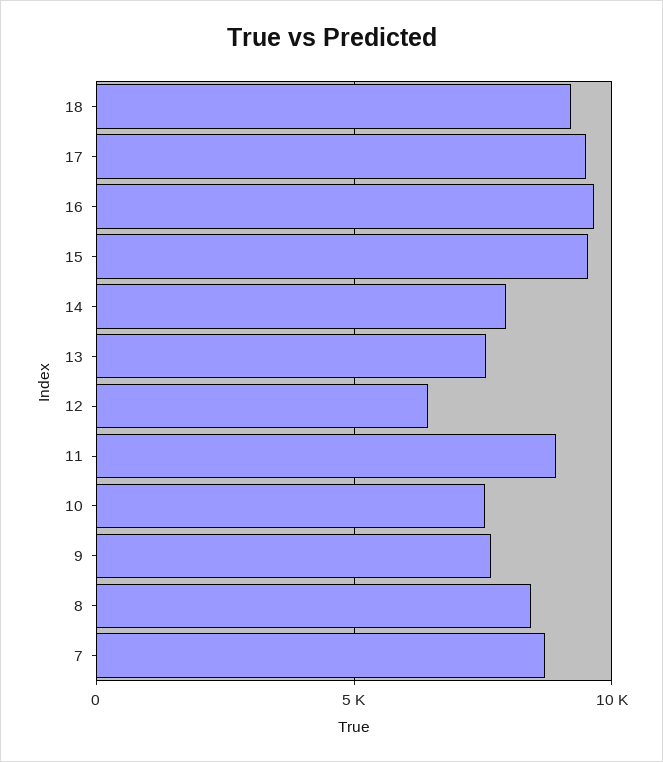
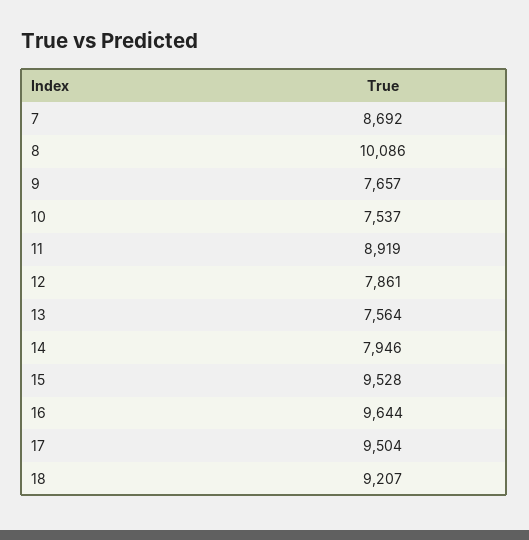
  {
    "18": 9207,
    "17": 9504,
    "16": 9644,
    "15": 9528,
    "14": 7946,
    "13": 7564,
-   "12": 6500,
+   "12": 7861,
    "11": 8919,
    "10": 7537,
    "9": 7657,
-   "8": 8500,
+   "8": 10086,
    "7": 8692
  }

